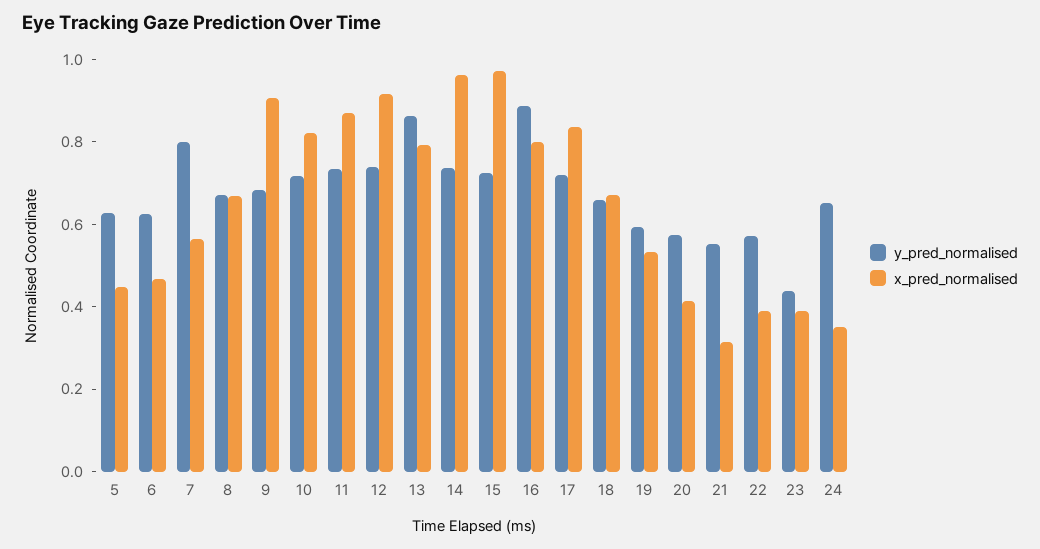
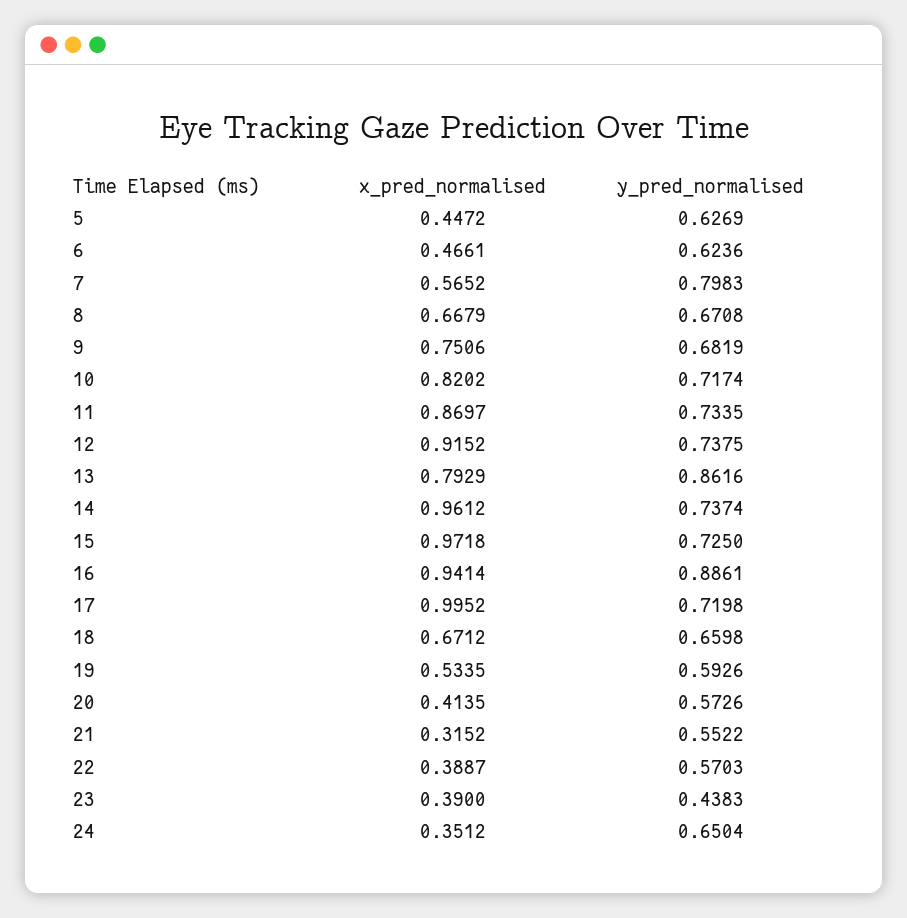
  {
    "y_pred_normalised": {
      "5": 0.6269,
      "6": 0.6236,
      "7": 0.7983,
      "8": 0.6708,
      "9": 0.6819,
      "10": 0.7174,
      "11": 0.7335,
      "12": 0.7375,
      "13": 0.8616,
      "14": 0.7374,
      "15": 0.725,
      "16": 0.8861,
      "17": 0.7198,
      "18": 0.6598,
      "19": 0.5926,
      "20": 0.5726,
      "21": 0.5522,
      "22": 0.5703,
      "23": 0.4383,
      "24": 0.6504
    },
    "x_pred_normalised": {
      "5": 0.4472,
      "6": 0.4661,
      "7": 0.5652,
      "8": 0.6679,
-     "9": 0.9,
+     "9": 0.7506,
      "10": 0.8202,
      "11": 0.8697,
      "12": 0.9152,
      "13": 0.7929,
      "14": 0.9612,
      "15": 0.9718,
-     "16": 0.8,
+     "16": 0.9414,
-     "17": 0.85,
+     "17": 0.9952,
      "18": 0.6712,
      "19": 0.5335,
      "20": 0.4135,
      "21": 0.3152,
      "22": 0.3887,
      "23": 0.39,
      "24": 0.3512
    }
  }

